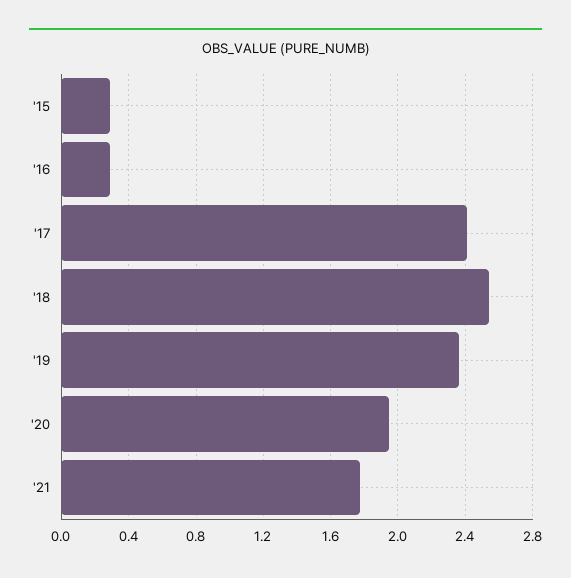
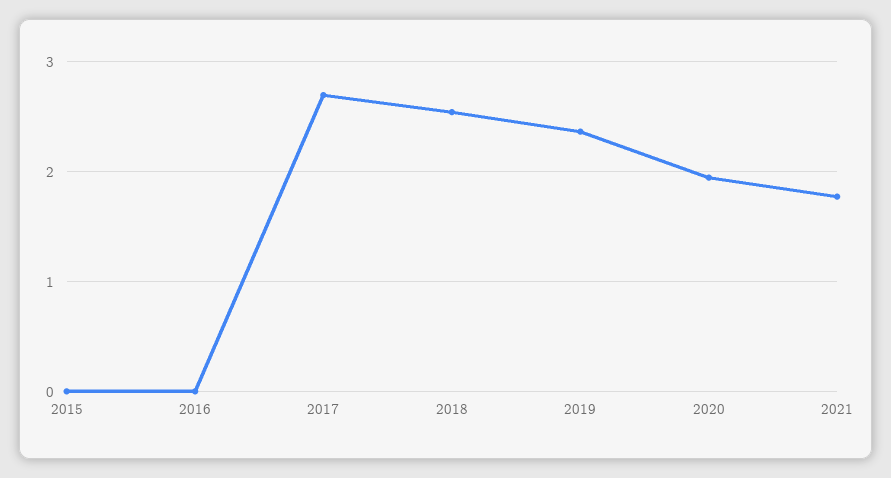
  {
-   "'15": 0.3,
+   "'15": 0,
-   "'16": 0.3,
+   "'16": 0,
-   "'17": 2.4,
+   "'17": 2.7,
    "'18": 2.55,
    "'19": 2.35,
    "'20": 1.95,
    "'21": 1.75
  }

